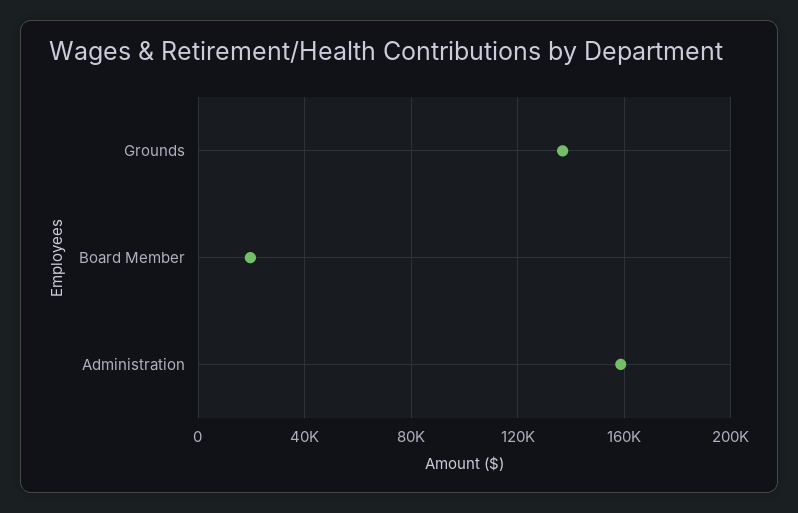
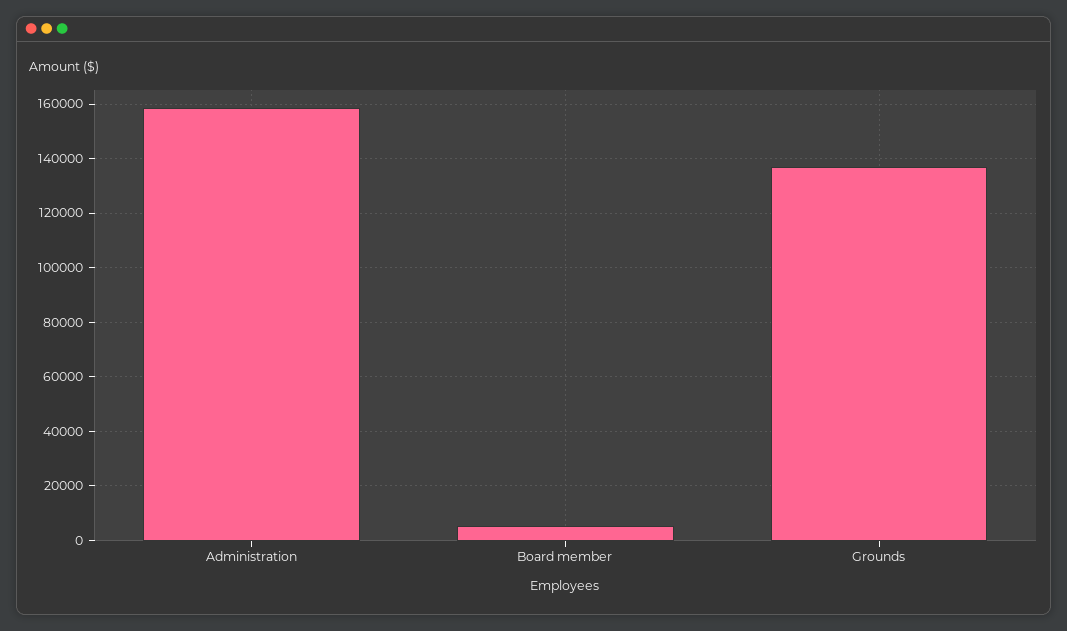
  {
    "Grounds": 137500,
-   "Board Member": 20000,
+   "Board Member": 5000,
    "Administration": 157500
  }

